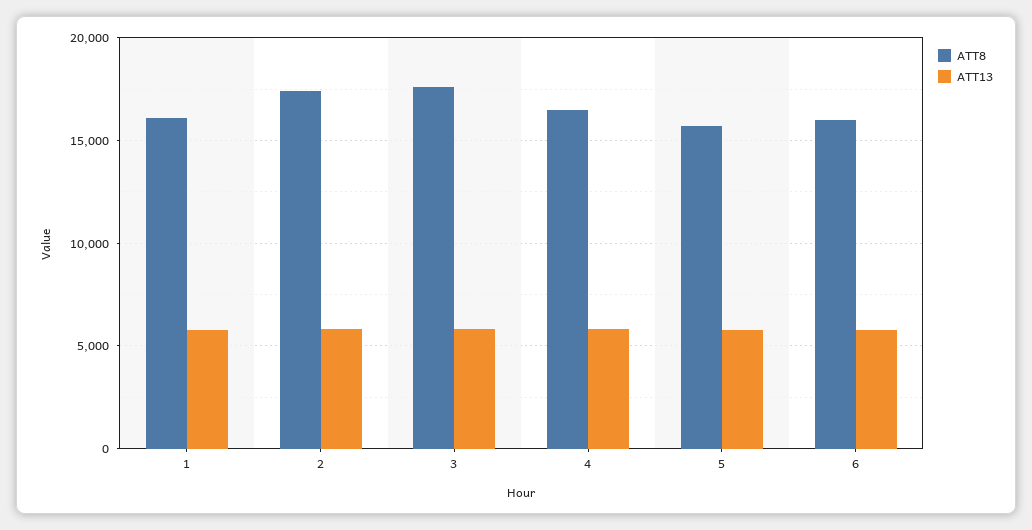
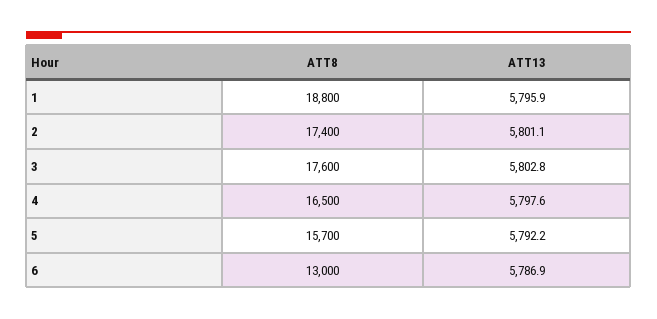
  {
    "ATT8": {
-     "1": 16000,
+     "1": 18800,
      "2": 17400,
      "3": 17600,
      "4": 16500,
      "5": 15700,
-     "6": 16000
+     "6": 13000
    },
    "ATT13": {
      "1": 5795.9,
      "2": 5801.1,
      "3": 5802.8,
      "4": 5797.6,
      "5": 5792.2,
      "6": 5786.9
    }
  }

